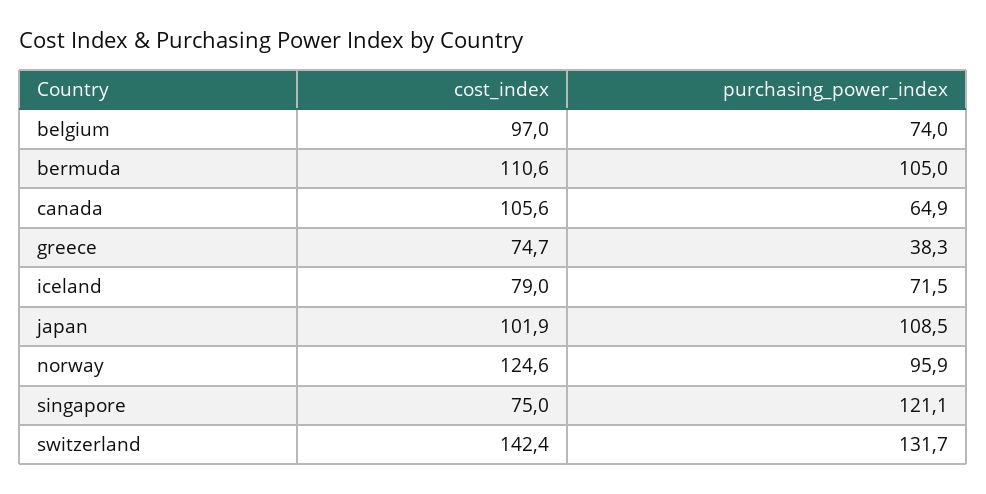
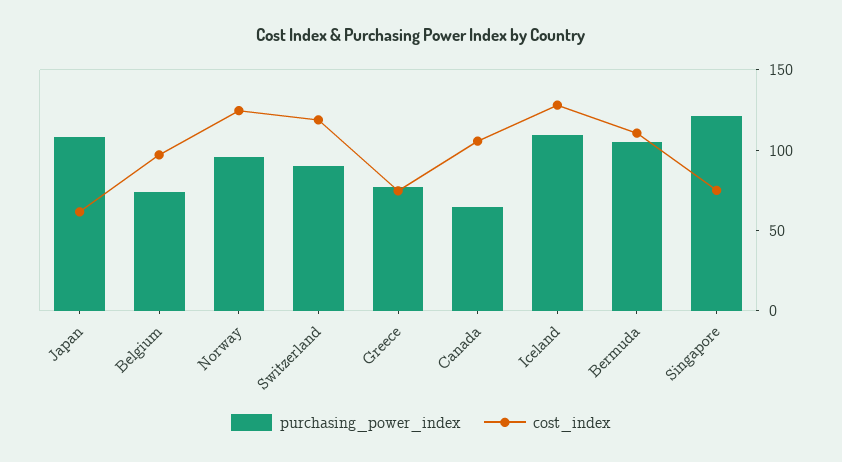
  {
    "cost_index": {
      "belgium": 97,
      "bermuda": 110.6,
      "canada": 105.6,
      "greece": 74.7,
-     "iceland": 79,
+     "iceland": 130,
-     "japan": 101.9,
+     "japan": 60,
      "norway": 124.6,
      "singapore": 75,
-     "switzerland": 142.4
+     "switzerland": 120
    },
    "purchasing_power_index": {
      "belgium": 74,
      "bermuda": 105,
      "canada": 64.9,
-     "greece": 38.3,
+     "greece": 80,
-     "iceland": 71.5,
+     "iceland": 110,
      "japan": 108.5,
      "norway": 95.9,
      "singapore": 121.1,
-     "switzerland": 131.7
+     "switzerland": 90
    }
  }

